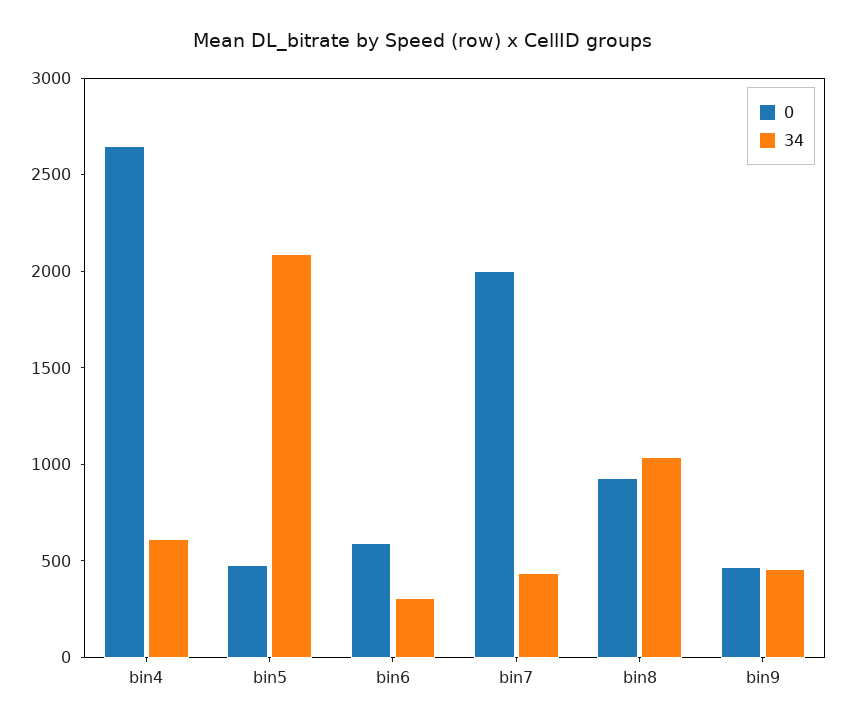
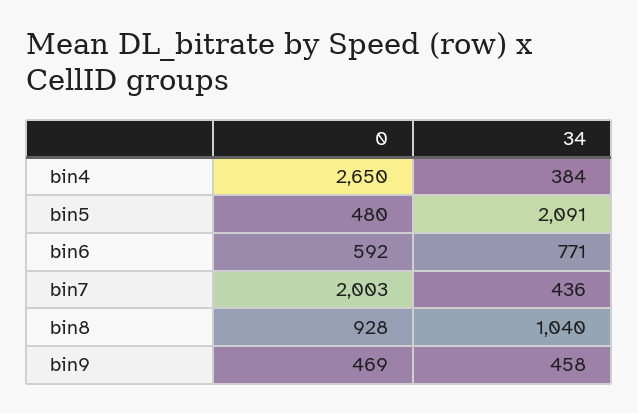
  {
    "0": {
      "bin4": 2650,
      "bin5": 480,
      "bin6": 592,
      "bin7": 2003,
      "bin8": 928,
      "bin9": 469
    },
    "34": {
-     "bin4": 600,
+     "bin4": 384,
      "bin5": 2091,
-     "bin6": 300,
+     "bin6": 771,
      "bin7": 436,
      "bin8": 1040,
      "bin9": 458
    }
  }

